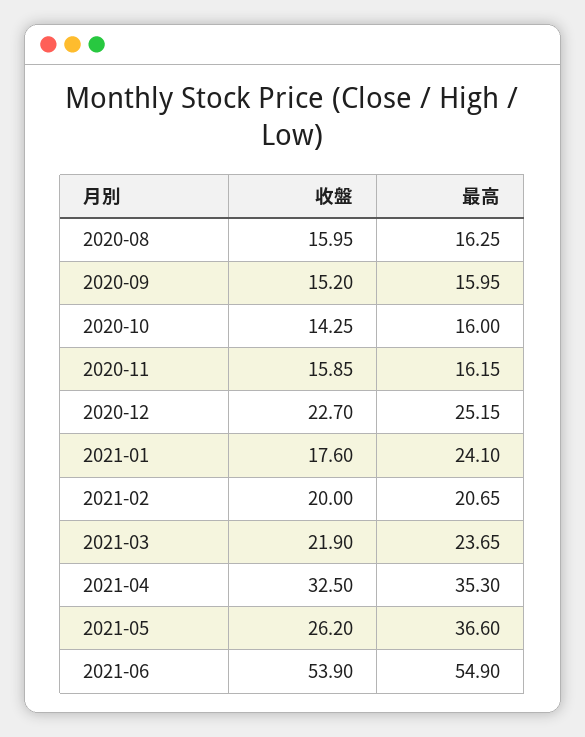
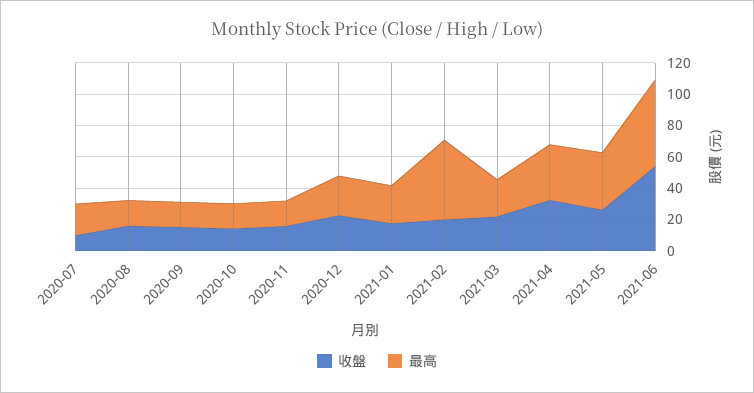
  {
    "收盤": {
      "2020-08": 15.95,
      "2020-09": 15.2,
      "2020-10": 14.25,
      "2020-11": 15.85,
      "2020-12": 22.7,
      "2021-01": 17.6,
      "2021-02": 20,
      "2021-03": 21.9,
      "2021-04": 32.5,
      "2021-05": 26.2,
-     "2021-06": 53.9
+     "2021-06": 53.9,
+     "2020-07": 10
    },
    "最高": {
      "2020-08": 16.25,
      "2020-09": 15.95,
      "2020-10": 16,
      "2020-11": 16.15,
      "2020-12": 25.15,
      "2021-01": 24.1,
-     "2021-02": 20.65,
+     "2021-02": 50,
      "2021-03": 23.65,
      "2021-04": 35.3,
      "2021-05": 36.6,
-     "2021-06": 54.9
+     "2021-06": 54.9,
+     "2020-07": 20
    }
  }

